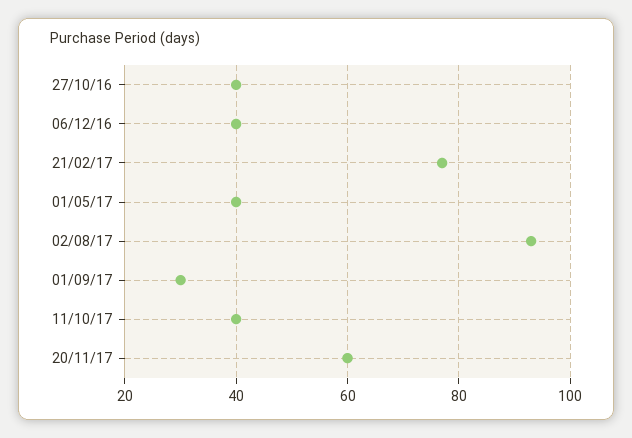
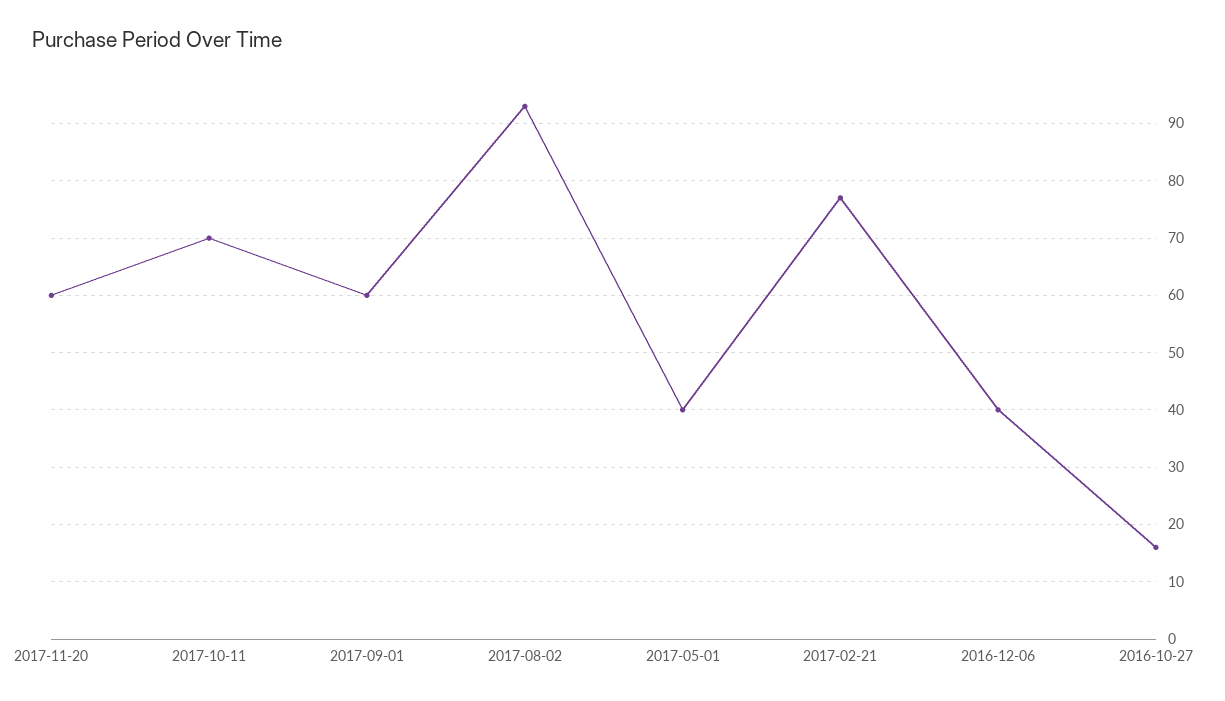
  {
-   "27/10/16": 40,
+   "27/10/16": 15,
    "06/12/16": 40,
    "21/02/17": 75,
    "01/05/17": 40,
    "02/08/17": 95,
-   "01/09/17": 30,
+   "01/09/17": 60,
-   "11/10/17": 40,
+   "11/10/17": 70,
    "20/11/17": 60
  }

